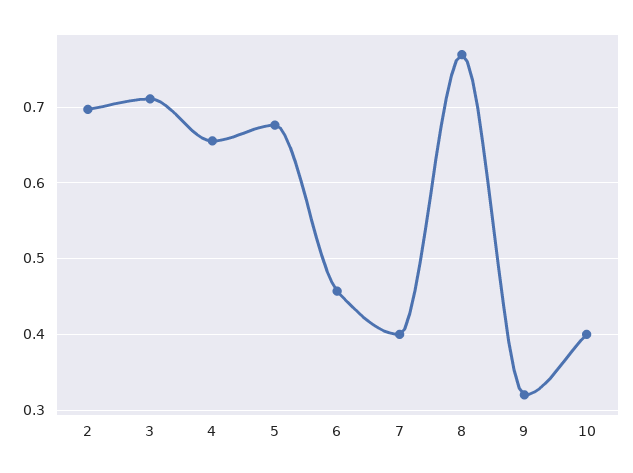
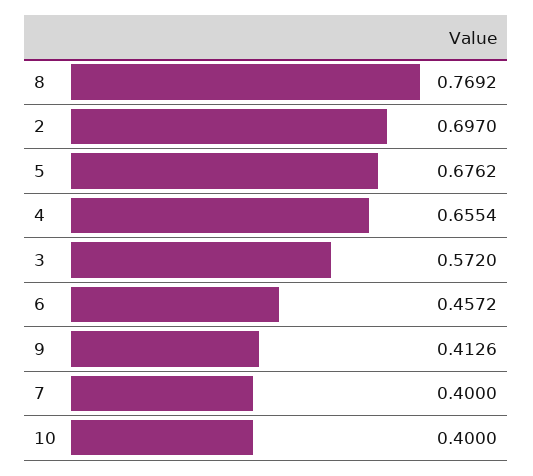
  {
    "2": 0.697,
-   "3": 0.71,
+   "3": 0.572,
    "4": 0.6554,
    "5": 0.6762,
    "6": 0.4572,
    "7": 0.4,
    "8": 0.7692,
-   "9": 0.32,
+   "9": 0.4126,
    "10": 0.4
  }

